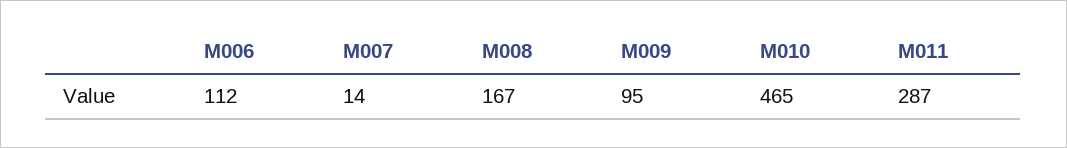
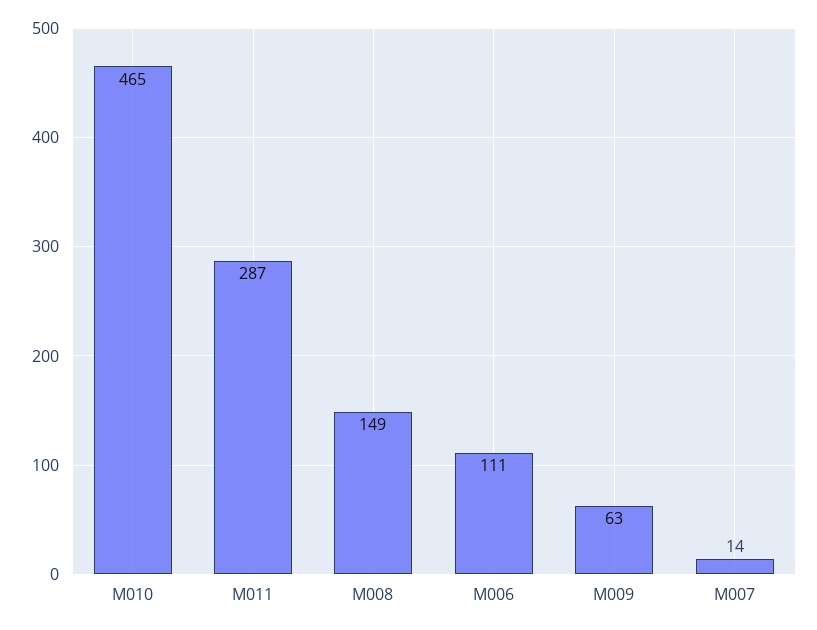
  {
-   "M006": 112,
+   "M006": 111,
    "M007": 14,
-   "M008": 167,
+   "M008": 149,
-   "M009": 95,
+   "M009": 63,
    "M010": 465,
    "M011": 287
  }

